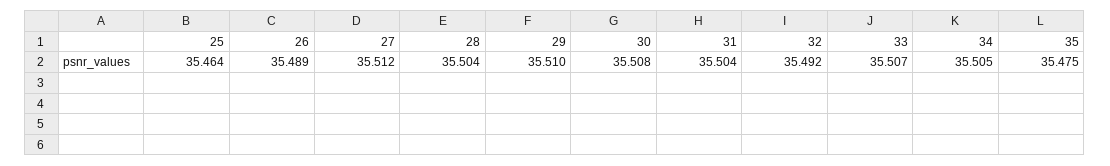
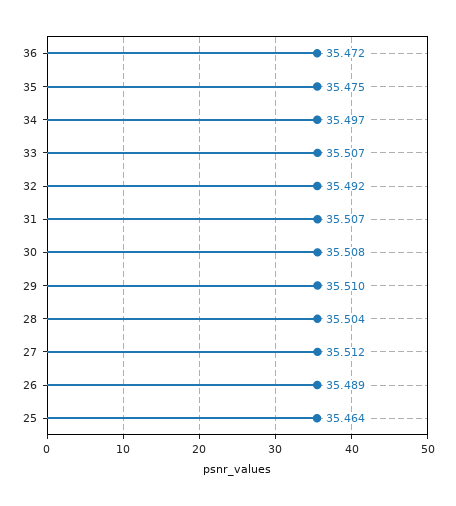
  {
    "25": 35.464,
    "26": 35.489,
    "27": 35.512,
    "28": 35.504,
    "29": 35.51,
    "30": 35.508,
-   "31": 35.504,
+   "31": 35.507,
    "32": 35.492,
    "33": 35.507,
-   "34": 35.505,
+   "34": 35.497,
-   "35": 35.475
+   "35": 35.475,
+   "36": 35.472
  }

